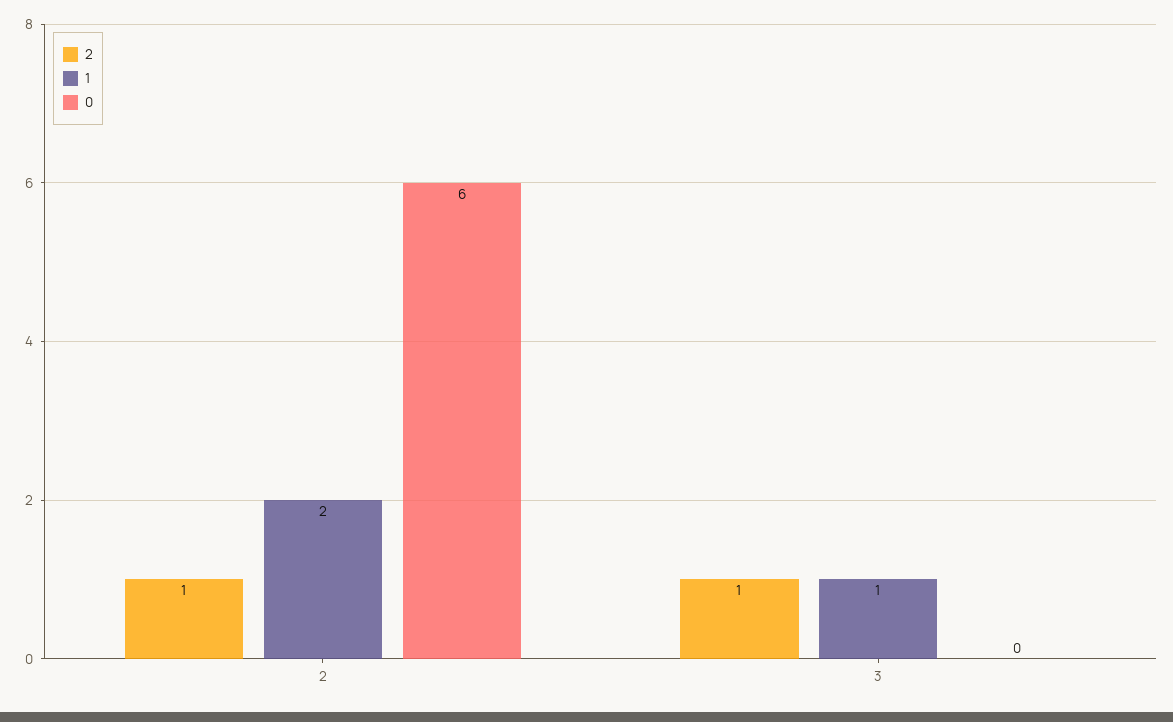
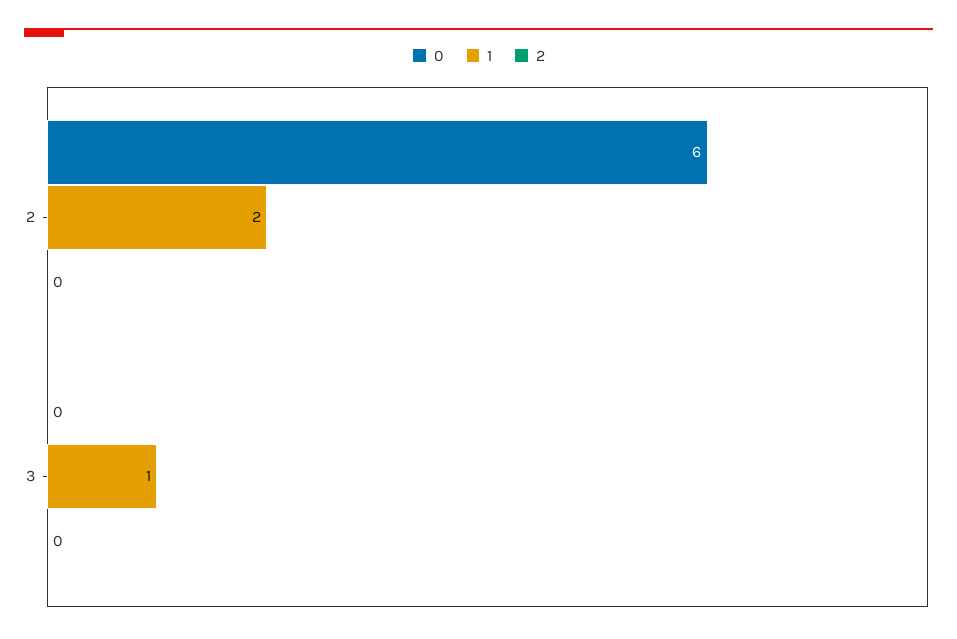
  {
    "2": {
-     "2": 1,
+     "2": 0,
-     "3": 1
+     "3": 0
    },
    "1": {
      "2": 2,
      "3": 1
    },
    "0": {
      "2": 6,
      "3": 0
    }
  }

